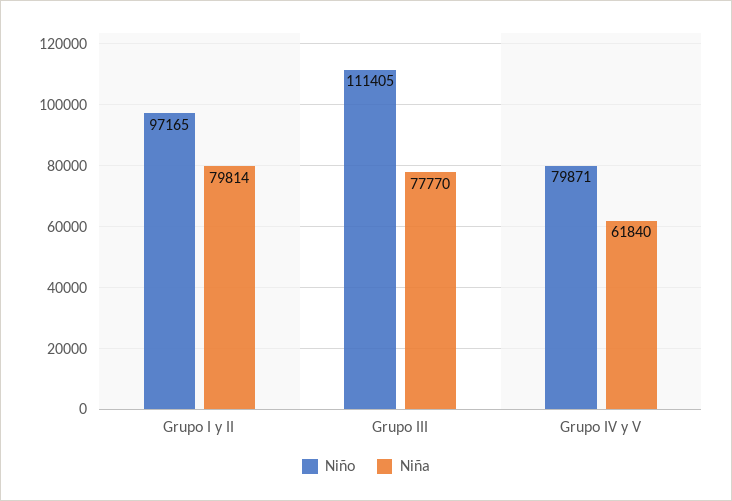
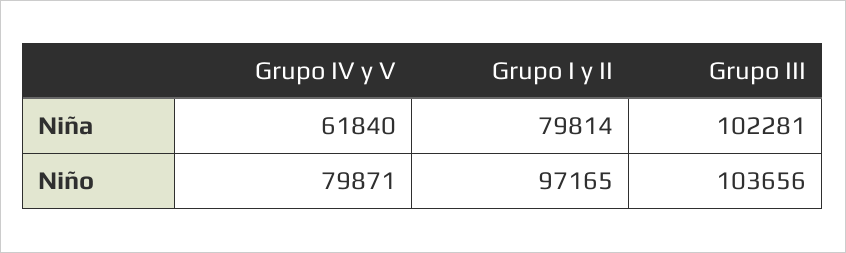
  {
    "Niño": {
      "Grupo I y II": 97165,
-     "Grupo III": 111405,
+     "Grupo III": 103656,
      "Grupo IV y V": 79871
    },
    "Niña": {
      "Grupo I y II": 79814,
-     "Grupo III": 77770,
+     "Grupo III": 102281,
      "Grupo IV y V": 61840
    }
  }

